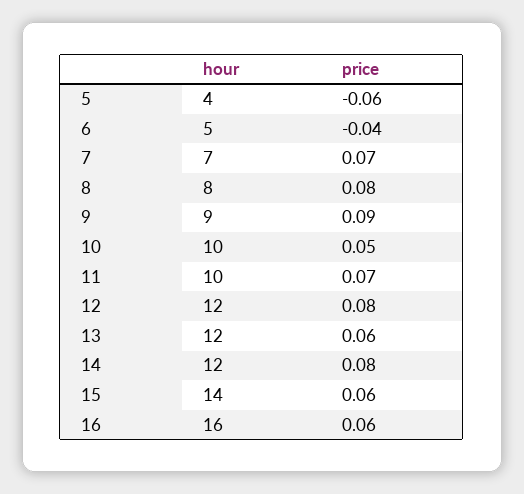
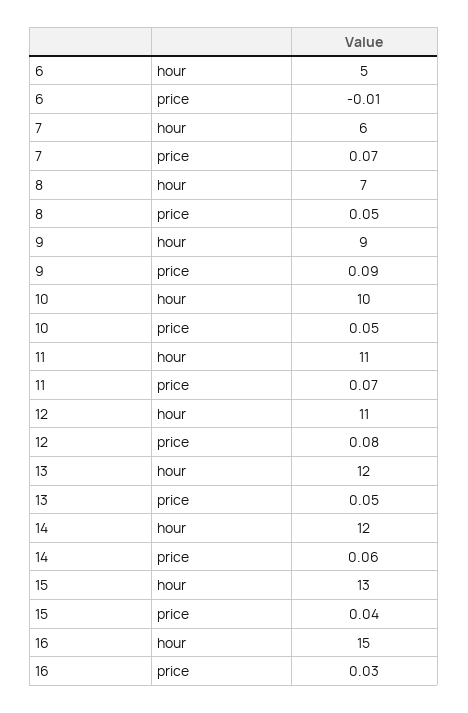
  {
    "hour": {
-     "5": 4,
      "6": 5,
-     "7": 7,
+     "7": 6,
-     "8": 8,
+     "8": 7,
      "9": 9,
      "10": 10,
-     "11": 10,
+     "11": 11,
-     "12": 12,
+     "12": 11,
      "13": 12,
      "14": 12,
-     "15": 14,
+     "15": 13,
-     "16": 16
+     "16": 15
    },
    "price": {
-     "5": -0.06,
-     "6": -0.04,
+     "6": -0.01,
      "7": 0.07,
-     "8": 0.08,
+     "8": 0.05,
      "9": 0.09,
      "10": 0.05,
      "11": 0.07,
      "12": 0.08,
-     "13": 0.06,
+     "13": 0.05,
-     "14": 0.08,
+     "14": 0.06,
-     "15": 0.06,
+     "15": 0.04,
-     "16": 0.06
+     "16": 0.03
    }
  }

